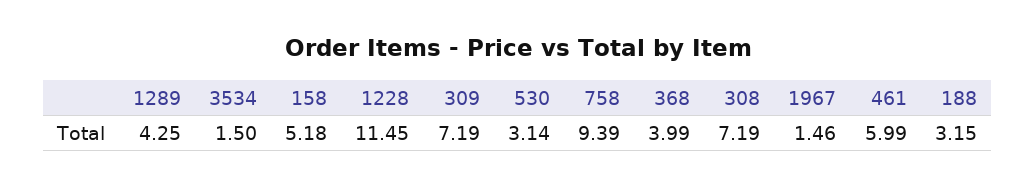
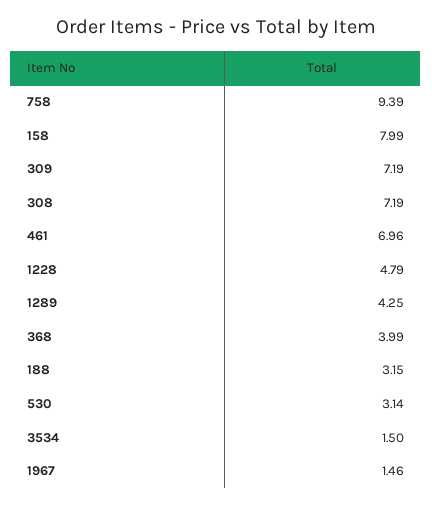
  {
    "1289": 4.25,
    "3534": 1.5,
-   "158": 5.18,
+   "158": 7.99,
-   "1228": 11.45,
+   "1228": 4.79,
    "309": 7.19,
    "530": 3.14,
    "758": 9.39,
    "368": 3.99,
    "308": 7.19,
    "1967": 1.46,
-   "461": 5.99,
+   "461": 6.96,
    "188": 3.15
  }

